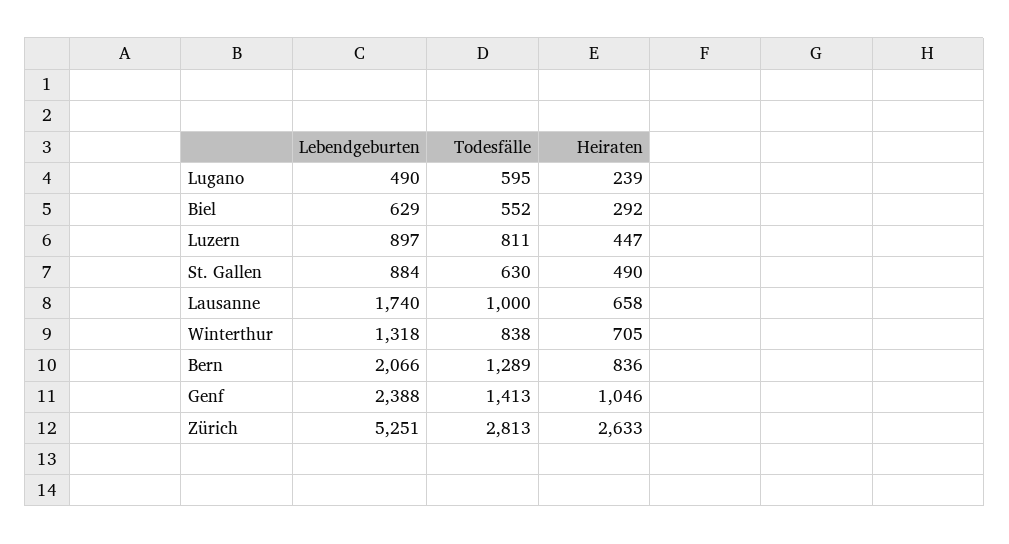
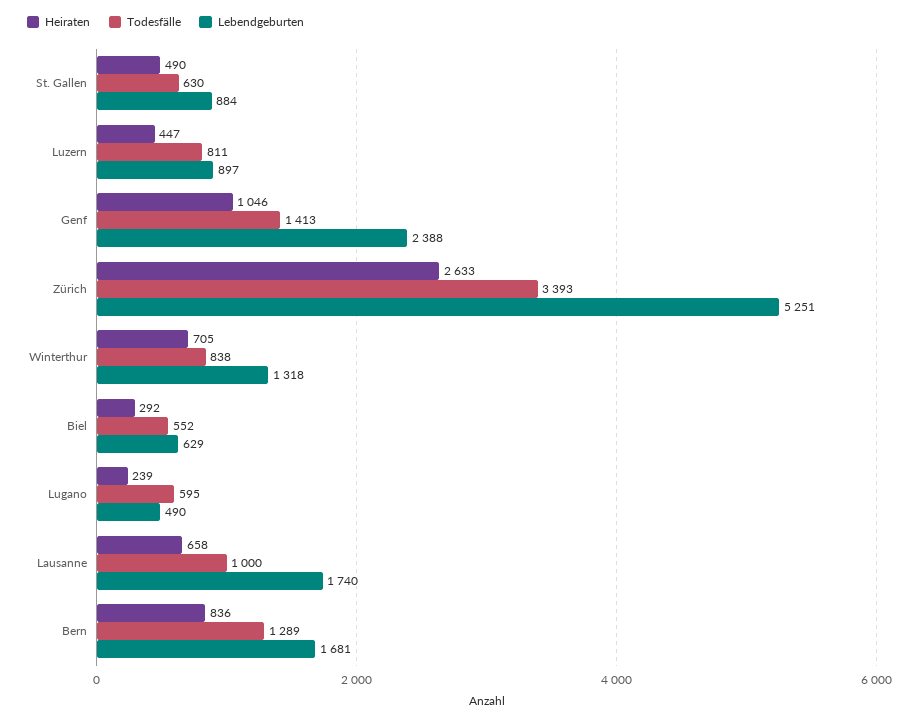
  {
    "Lebendgeburten": {
      "Lugano": 490,
      "Biel": 629,
      "Luzern": 897,
      "St. Gallen": 884,
      "Lausanne": 1740,
      "Winterthur": 1318,
-     "Bern": 2066,
+     "Bern": 1681,
      "Genf": 2388,
      "Zürich": 5251
    },
    "Todesfälle": {
      "Lugano": 595,
      "Biel": 552,
      "Luzern": 811,
      "St. Gallen": 630,
      "Lausanne": 1000,
      "Winterthur": 838,
      "Bern": 1289,
      "Genf": 1413,
-     "Zürich": 2813
+     "Zürich": 3393
    },
    "Heiraten": {
      "Lugano": 239,
      "Biel": 292,
      "Luzern": 447,
      "St. Gallen": 490,
      "Lausanne": 658,
      "Winterthur": 705,
      "Bern": 836,
      "Genf": 1046,
      "Zürich": 2633
    }
  }

